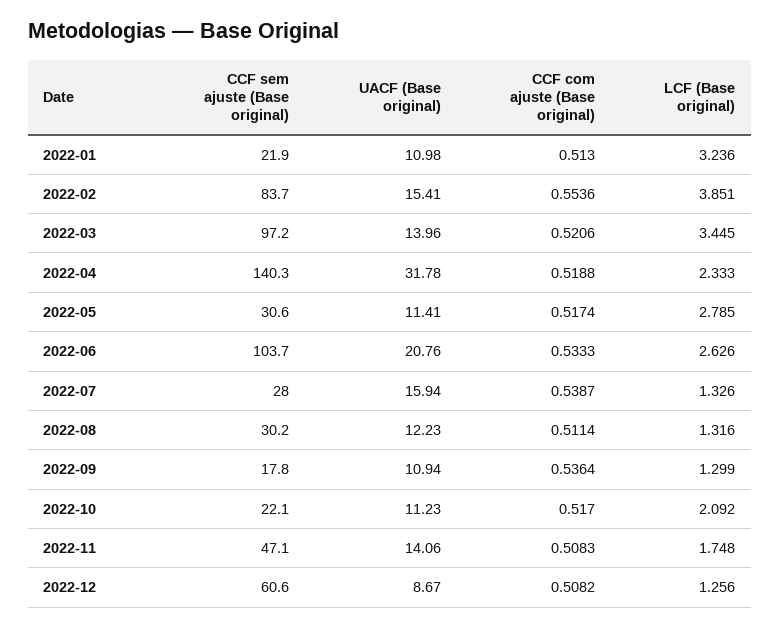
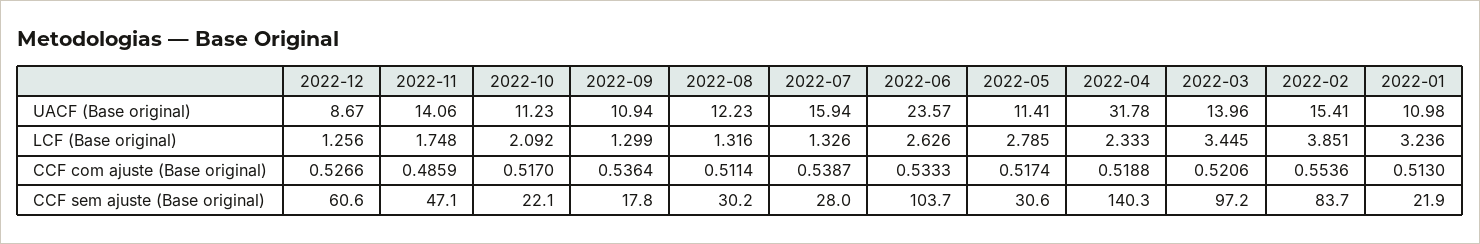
  {
    "CCF sem ajuste (Base original)": {
      "2022-01": 21.9,
      "2022-02": 83.7,
      "2022-03": 97.2,
      "2022-04": 140.3,
      "2022-05": 30.6,
      "2022-06": 103.7,
      "2022-07": 28,
      "2022-08": 30.2,
      "2022-09": 17.8,
      "2022-10": 22.1,
      "2022-11": 47.1,
      "2022-12": 60.6
    },
    "UACF (Base original)": {
      "2022-01": 10.98,
      "2022-02": 15.41,
      "2022-03": 13.96,
      "2022-04": 31.78,
      "2022-05": 11.41,
-     "2022-06": 20.76,
+     "2022-06": 23.57,
      "2022-07": 15.94,
      "2022-08": 12.23,
      "2022-09": 10.94,
      "2022-10": 11.23,
      "2022-11": 14.06,
      "2022-12": 8.67
    },
    "CCF com ajuste (Base original)": {
      "2022-01": 0.513,
      "2022-02": 0.5536,
      "2022-03": 0.5206,
      "2022-04": 0.5188,
      "2022-05": 0.5174,
      "2022-06": 0.5333,
      "2022-07": 0.5387,
      "2022-08": 0.5114,
      "2022-09": 0.5364,
      "2022-10": 0.517,
-     "2022-11": 0.5083,
+     "2022-11": 0.4859,
-     "2022-12": 0.5082
+     "2022-12": 0.5266
    },
    "LCF (Base original)": {
      "2022-01": 3.236,
      "2022-02": 3.851,
      "2022-03": 3.445,
      "2022-04": 2.333,
      "2022-05": 2.785,
      "2022-06": 2.626,
      "2022-07": 1.326,
      "2022-08": 1.316,
      "2022-09": 1.299,
      "2022-10": 2.092,
      "2022-11": 1.748,
      "2022-12": 1.256
    }
  }

